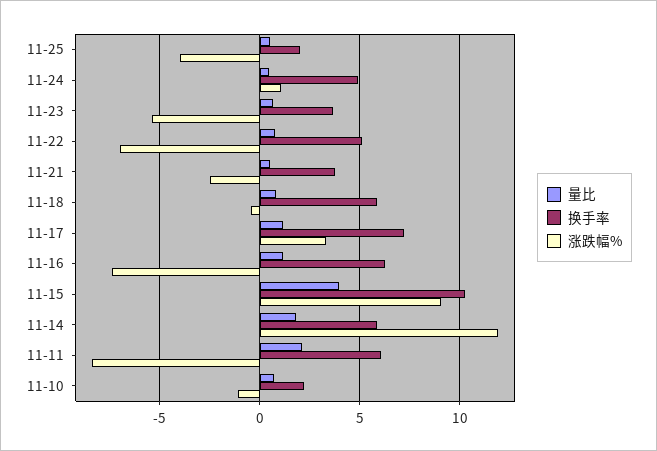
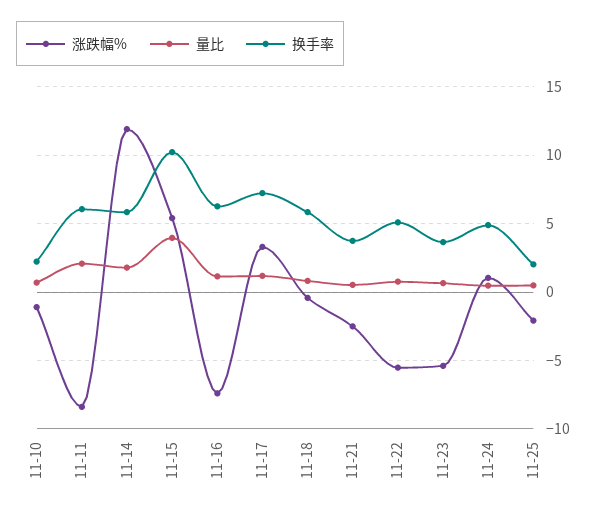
  {
    "量比": {
      "11-25": 0.5,
      "11-24": 0.5,
      "11-23": 0.5,
      "11-22": 1,
      "11-21": 0.5,
      "11-18": 1,
      "11-17": 1,
      "11-16": 1,
      "11-15": 4,
      "11-14": 2,
      "11-11": 2,
      "11-10": 0.5
    },
    "换手率": {
      "11-25": 2,
      "11-24": 5,
      "11-23": 3.5,
      "11-22": 5,
      "11-21": 3.5,
      "11-18": 6,
      "11-17": 7,
      "11-16": 6.5,
      "11-15": 10,
      "11-14": 6,
      "11-11": 6,
      "11-10": 2
    },
    "涨跌幅%": {
-     "11-25": -4,
+     "11-25": -2,
      "11-24": 1,
      "11-23": -5.5,
-     "11-22": -7,
+     "11-22": -5.5,
      "11-21": -2.5,
      "11-18": -0.5,
      "11-17": 3.5,
      "11-16": -7.5,
-     "11-15": 9,
+     "11-15": 5.5,
      "11-14": 12,
      "11-11": -8.5,
      "11-10": -1
    }
  }

